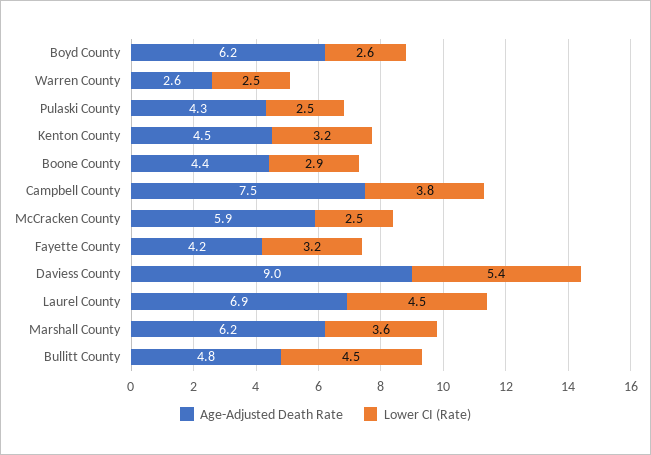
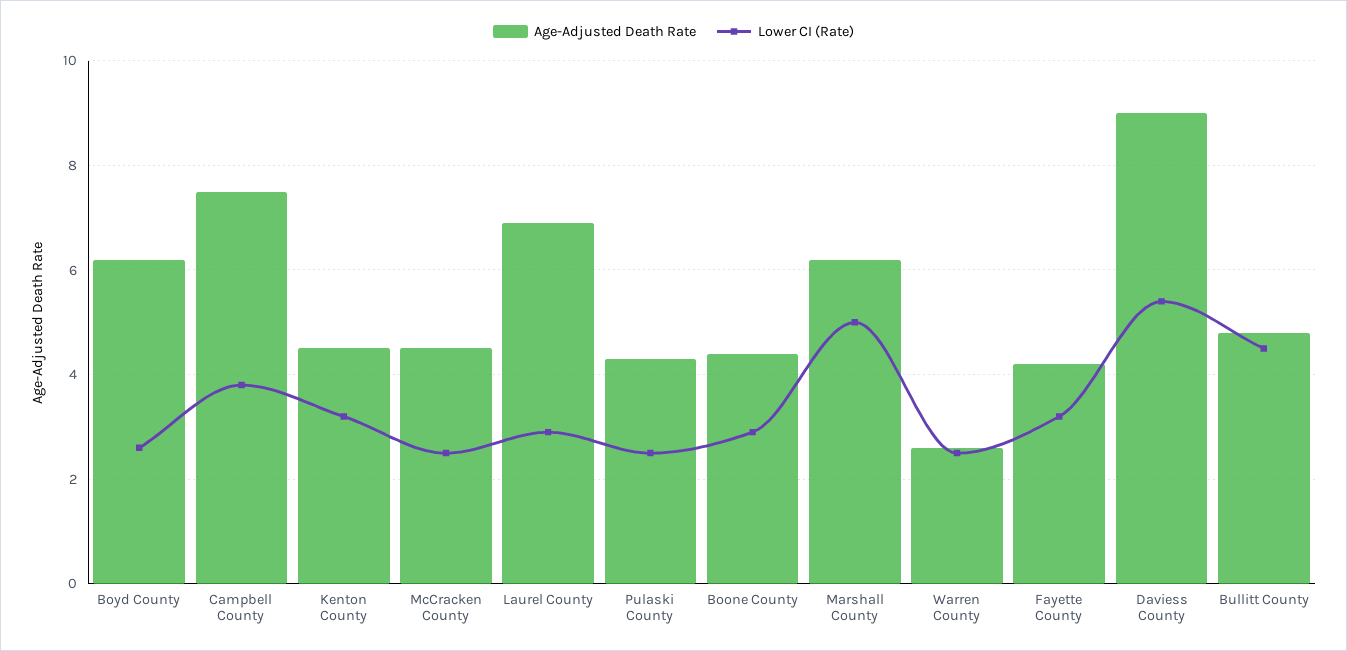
  {
    "Age-Adjusted Death Rate": {
      "Boyd County": 6.2,
      "Warren County": 2.6,
      "Pulaski County": 4.3,
      "Kenton County": 4.5,
      "Boone County": 4.4,
      "Campbell County": 7.5,
-     "McCracken County": 5.9,
+     "McCracken County": 4.5,
      "Fayette County": 4.2,
      "Daviess County": 9,
      "Laurel County": 6.9,
      "Marshall County": 6.2,
      "Bullitt County": 4.8
    },
    "Lower CI (Rate)": {
      "Boyd County": 2.6,
      "Warren County": 2.5,
      "Pulaski County": 2.5,
      "Kenton County": 3.2,
      "Boone County": 2.9,
      "Campbell County": 3.8,
      "McCracken County": 2.5,
      "Fayette County": 3.2,
      "Daviess County": 5.4,
-     "Laurel County": 4.5,
+     "Laurel County": 3,
-     "Marshall County": 3.6,
+     "Marshall County": 5,
      "Bullitt County": 4.5
    }
  }

